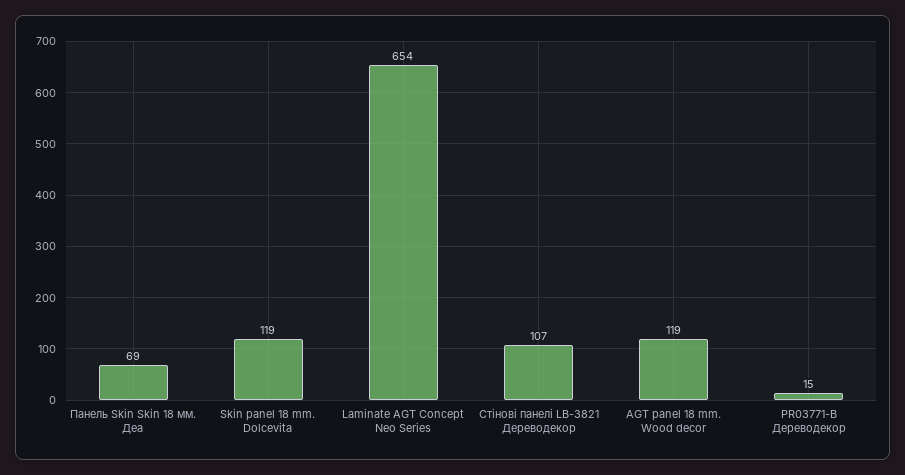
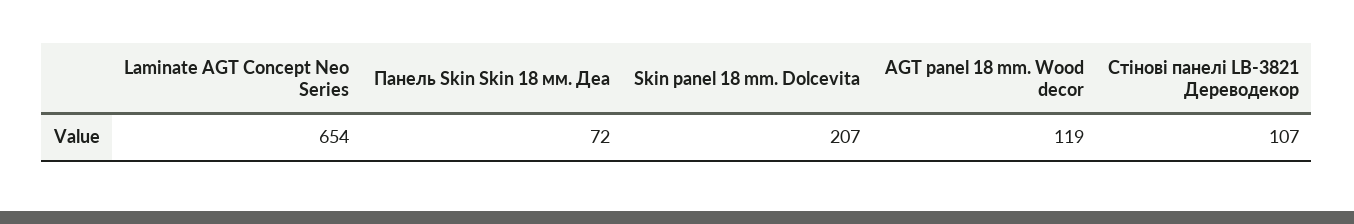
  {
-   "Панель Skin Skin 18 мм. Деа": 69,
+   "Панель Skin Skin 18 мм. Деа": 72,
-   "Skin panel 18 mm. Dolcevita": 119,
+   "Skin panel 18 mm. Dolcevita": 207,
    "Laminate AGT Concept Neo Series": 654,
    "Стінові панелі LB-3821 Дереводекор": 107,
-   "AGT panel 18 mm. Wood decor": 119,
+   "AGT panel 18 mm. Wood decor": 119
-   "PR03771-B Дереводекор": 15
  }

